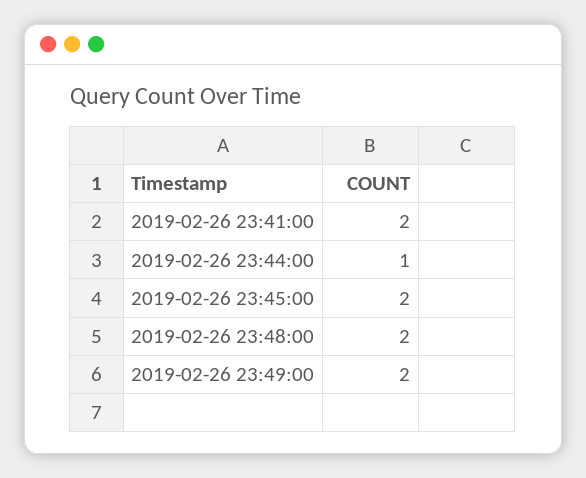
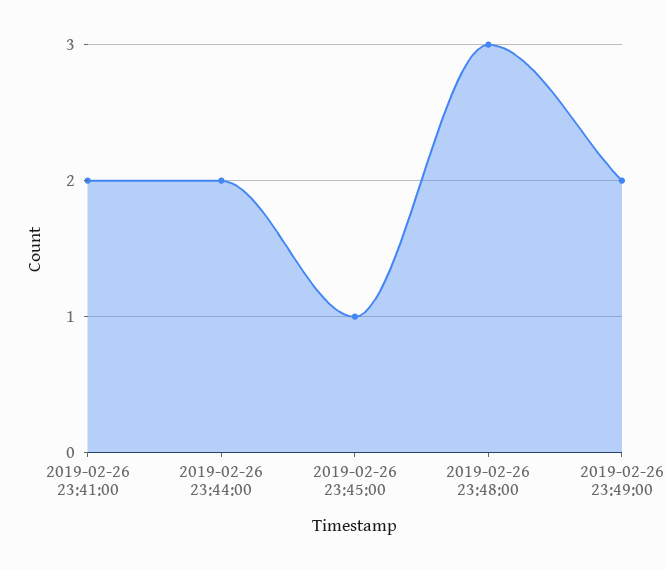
  {
    "2019-02-26 23:41:00": 2,
-   "2019-02-26 23:44:00": 1,
+   "2019-02-26 23:44:00": 2,
-   "2019-02-26 23:45:00": 2,
+   "2019-02-26 23:45:00": 1,
-   "2019-02-26 23:48:00": 2,
+   "2019-02-26 23:48:00": 3,
    "2019-02-26 23:49:00": 2
  }

